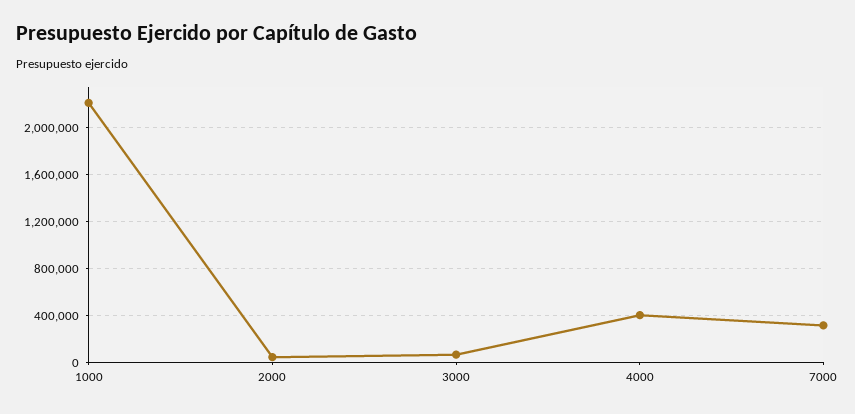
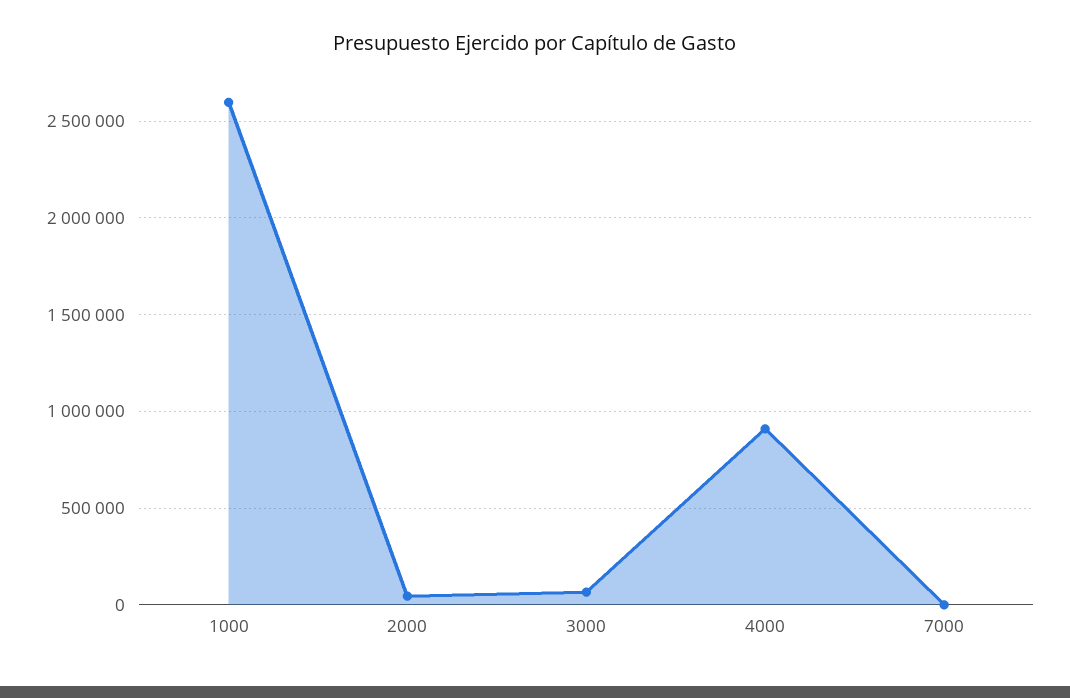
  {
-   "1000": 2200000,
+   "1000": 2600000,
    "2000": 50000,
    "3000": 50000,
-   "4000": 400000,
+   "4000": 900000,
-   "7000": 300000
+   "7000": 0
  }

